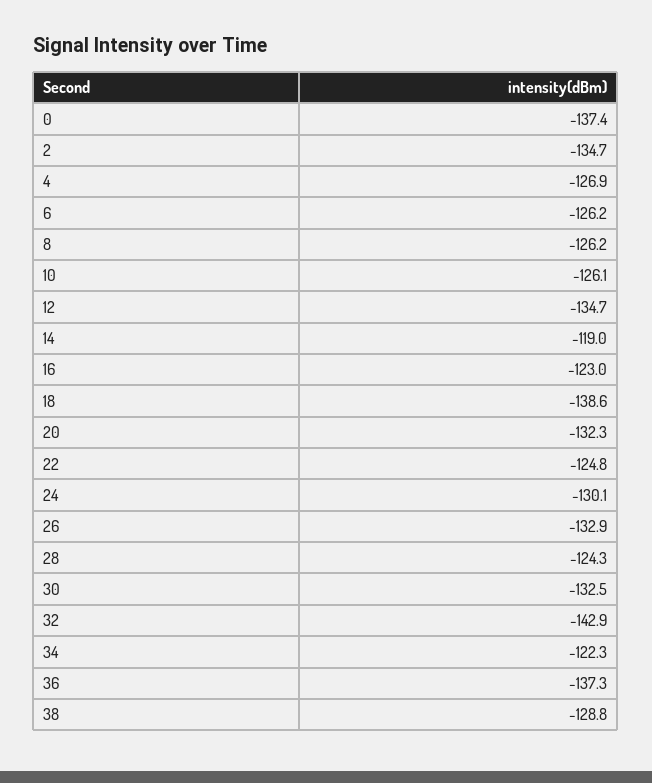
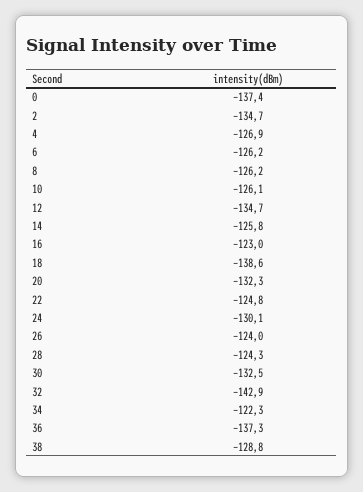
  {
    "0": -137.4,
    "2": -134.7,
    "4": -126.9,
    "6": -126.2,
    "8": -126.2,
    "10": -126.1,
    "12": -134.7,
-   "14": -119,
+   "14": -125.8,
    "16": -123,
    "18": -138.6,
    "20": -132.3,
    "22": -124.8,
    "24": -130.1,
-   "26": -132.9,
+   "26": -124,
    "28": -124.3,
    "30": -132.5,
    "32": -142.9,
    "34": -122.3,
    "36": -137.3,
    "38": -128.8
  }

